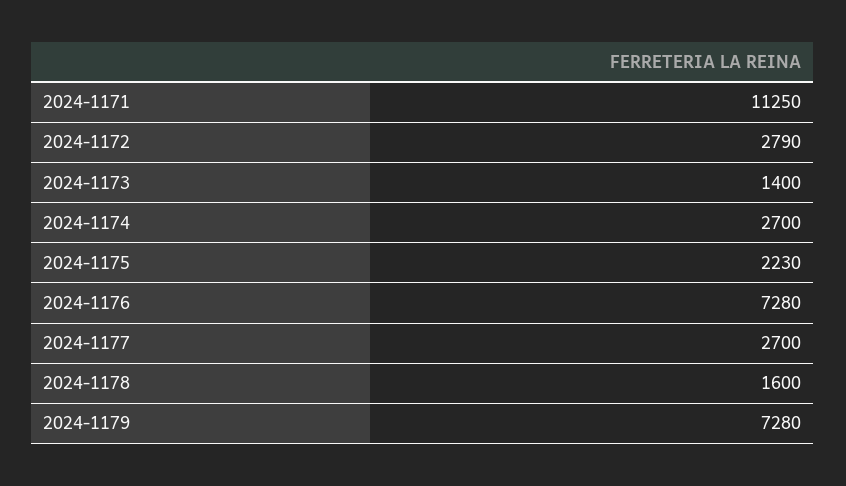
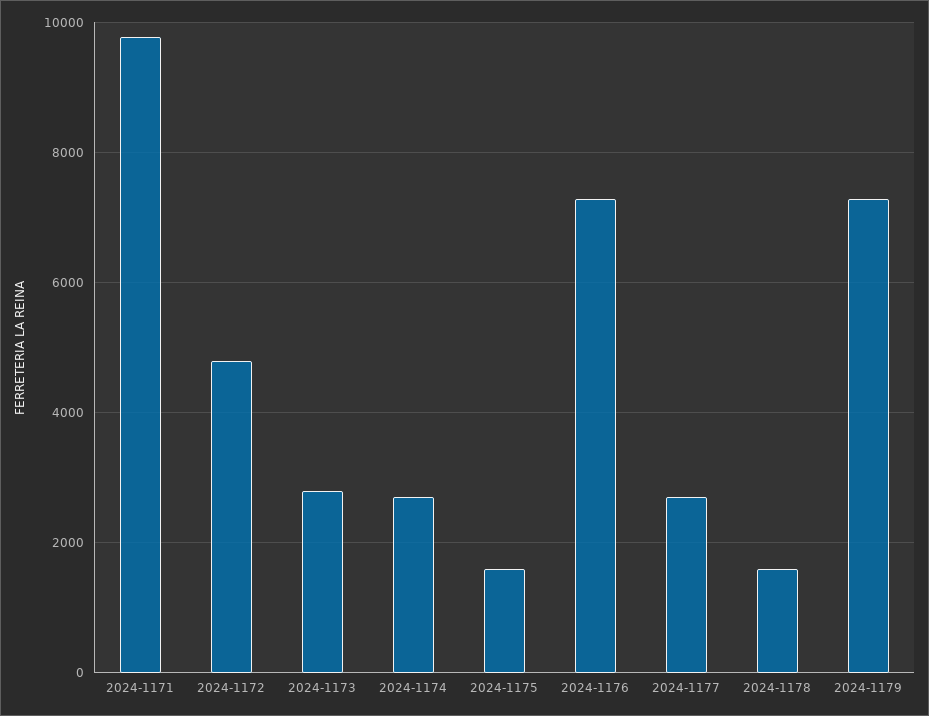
  {
-   "2024-1171": 11250,
+   "2024-1171": 9800,
-   "2024-1172": 2790,
+   "2024-1172": 4800,
-   "2024-1173": 1400,
+   "2024-1173": 2800,
    "2024-1174": 2700,
-   "2024-1175": 2230,
+   "2024-1175": 1600,
    "2024-1176": 7280,
    "2024-1177": 2700,
    "2024-1178": 1600,
    "2024-1179": 7280
  }

